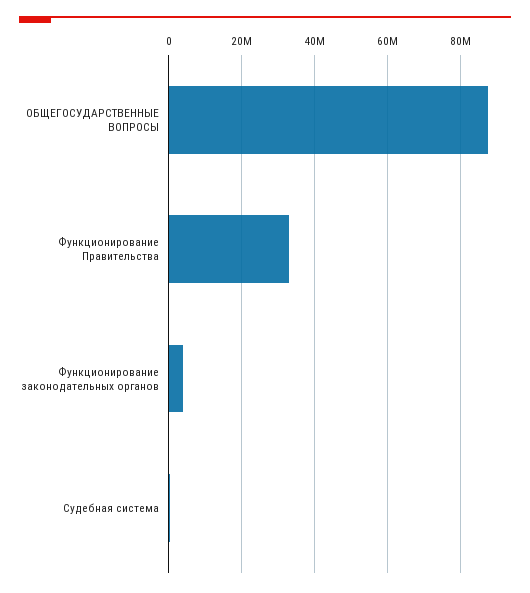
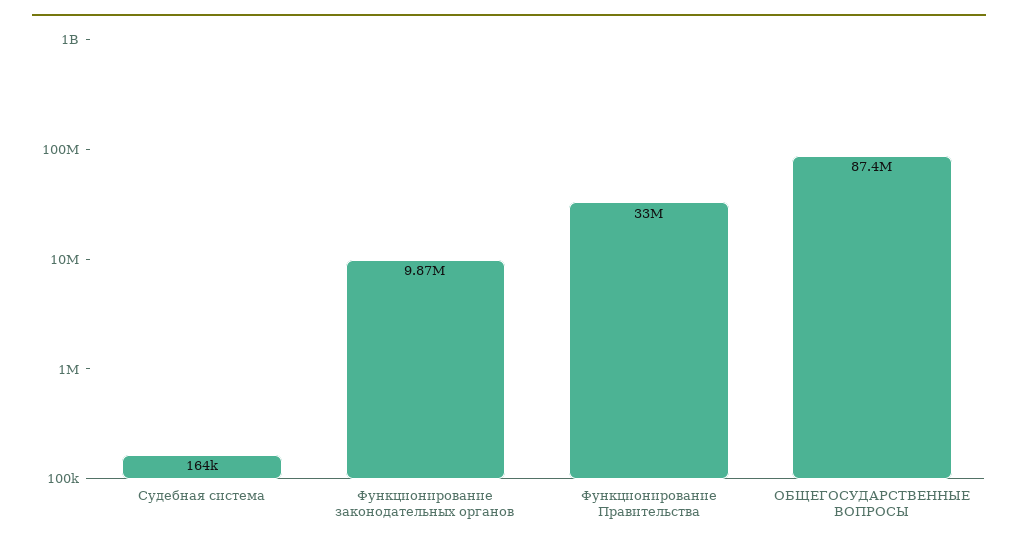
  {
    "ОБЩЕГОСУДАРСТВЕННЫЕ ВОПРОСЫ": 87400000,
    "Функционирование Правительства": 33000000,
-   "Функционирование законодательных органов": 4000000,
+   "Функционирование законодательных органов": 9870000,
    "Судебная система": 164000
  }

